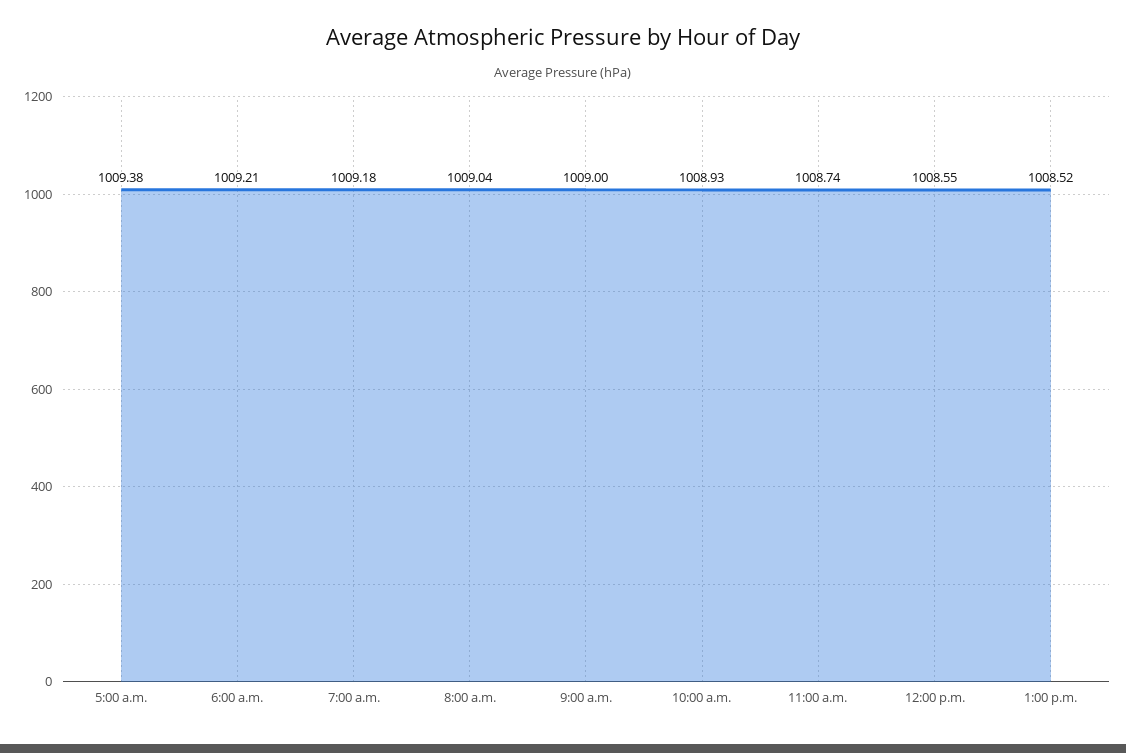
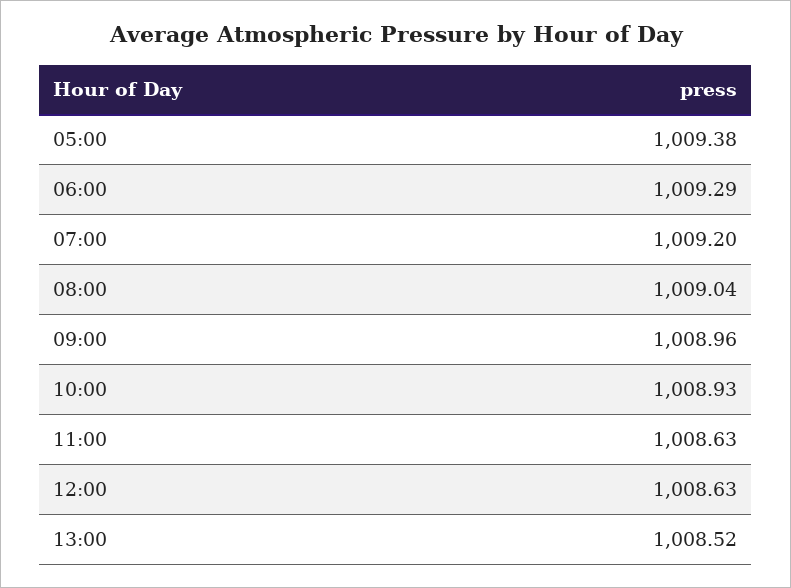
  {
    "5:00 a.m.": 1009.38,
-   "6:00 a.m.": 1009.21,
+   "6:00 a.m.": 1009.29,
-   "7:00 a.m.": 1009.18,
+   "7:00 a.m.": 1009.2,
    "8:00 a.m.": 1009.04,
-   "9:00 a.m.": 1009,
+   "9:00 a.m.": 1008.96,
    "10:00 a.m.": 1008.93,
-   "11:00 a.m.": 1008.74,
+   "11:00 a.m.": 1008.63,
-   "12:00 p.m.": 1008.55,
+   "12:00 p.m.": 1008.63,
    "1:00 p.m.": 1008.52
  }

